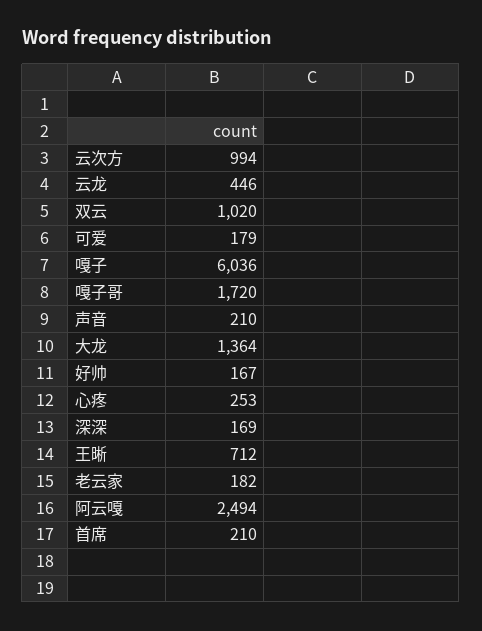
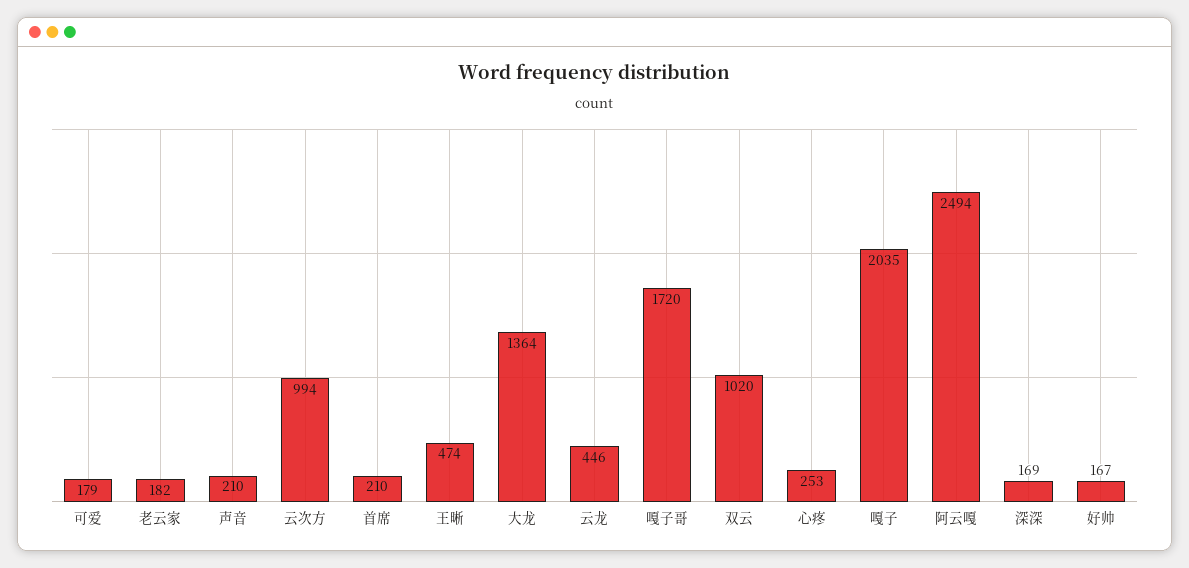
  {
    "云次方": 994,
    "云龙": 446,
    "双云": 1020,
    "可爱": 179,
-   "嘎子": 6036,
+   "嘎子": 2035,
    "嘎子哥": 1720,
    "声音": 210,
    "大龙": 1364,
    "好帅": 167,
    "心疼": 253,
    "深深": 169,
-   "王晰": 712,
+   "王晰": 474,
    "老云家": 182,
    "阿云嘎": 2494,
    "首席": 210
  }

